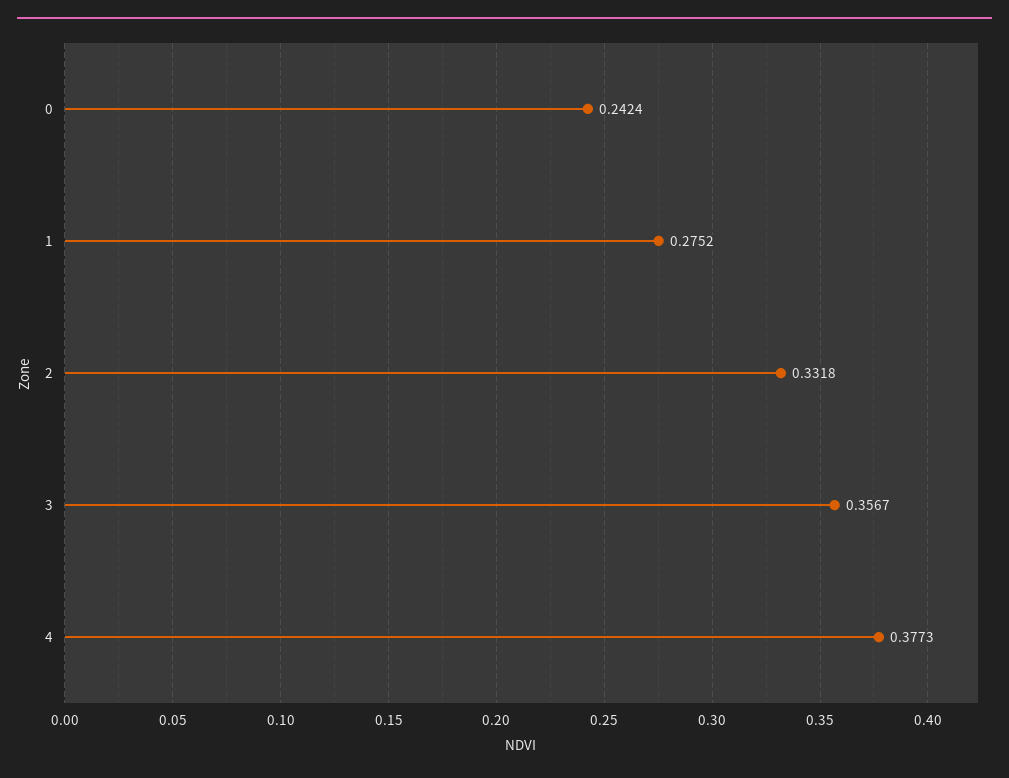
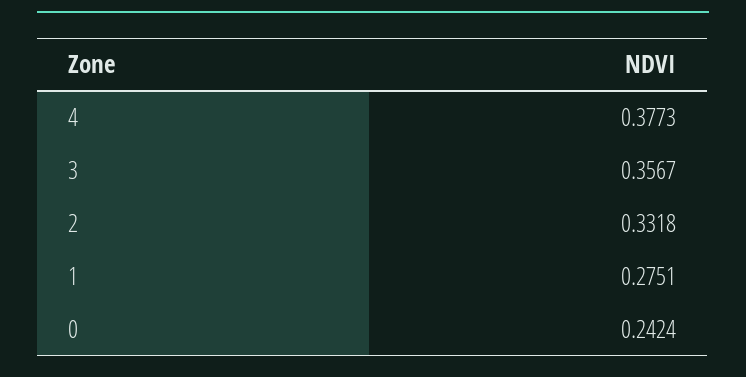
  {
    "0": 0.2424,
-   "1": 0.2752,
+   "1": 0.2751,
    "2": 0.3318,
    "3": 0.3567,
    "4": 0.3773
  }

